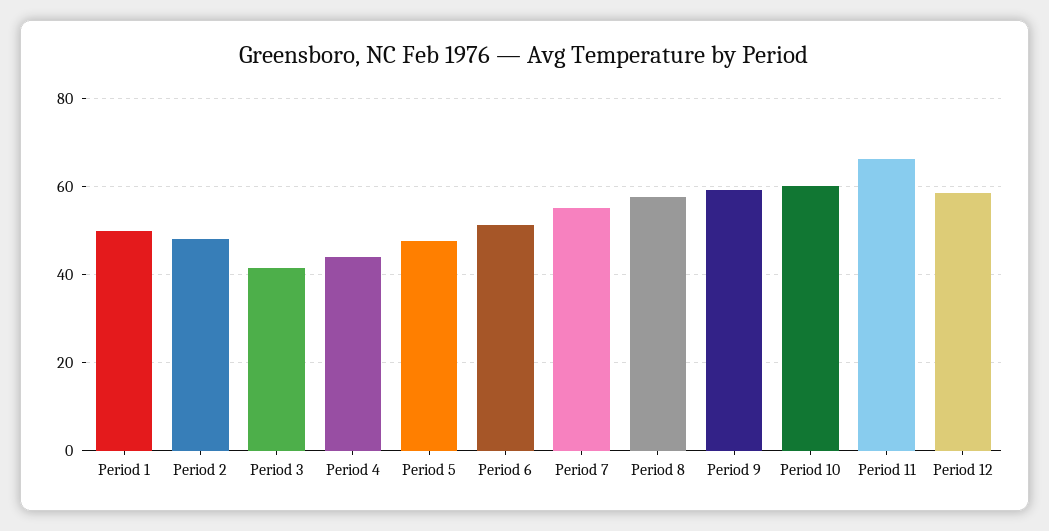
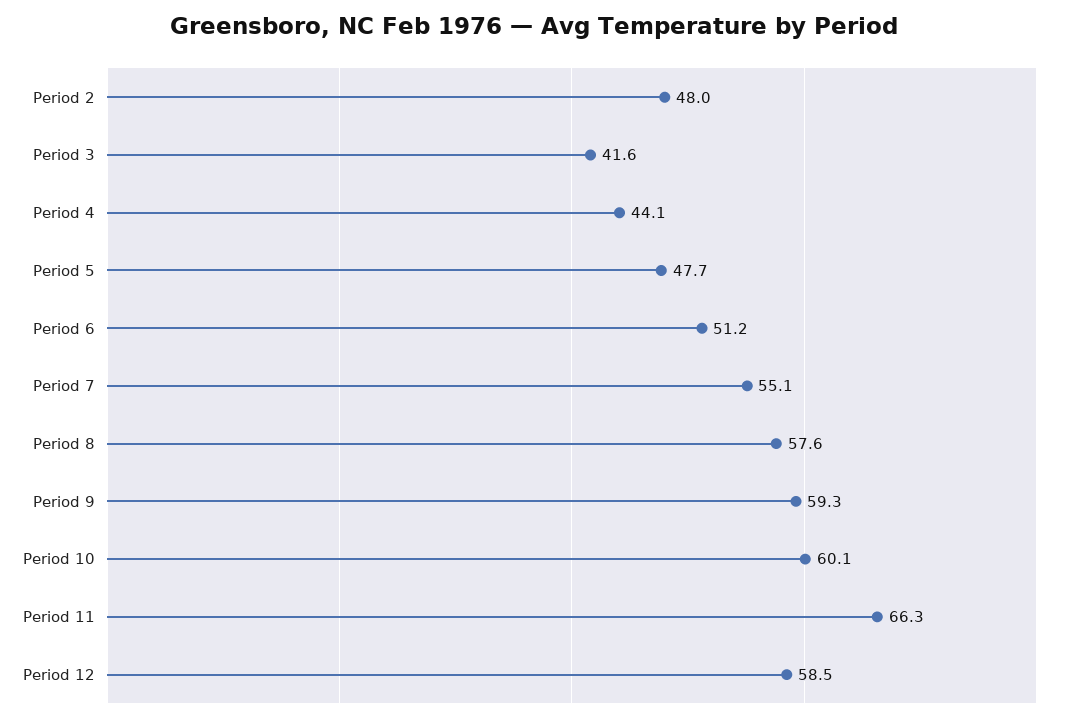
  {
-   "Period 1": 50,
    "Period 2": 48,
    "Period 3": 41.6,
    "Period 4": 44.1,
    "Period 5": 47.7,
    "Period 6": 51.2,
    "Period 7": 55.1,
    "Period 8": 57.6,
    "Period 9": 59.3,
    "Period 10": 60.1,
    "Period 11": 66.3,
    "Period 12": 58.5
  }

